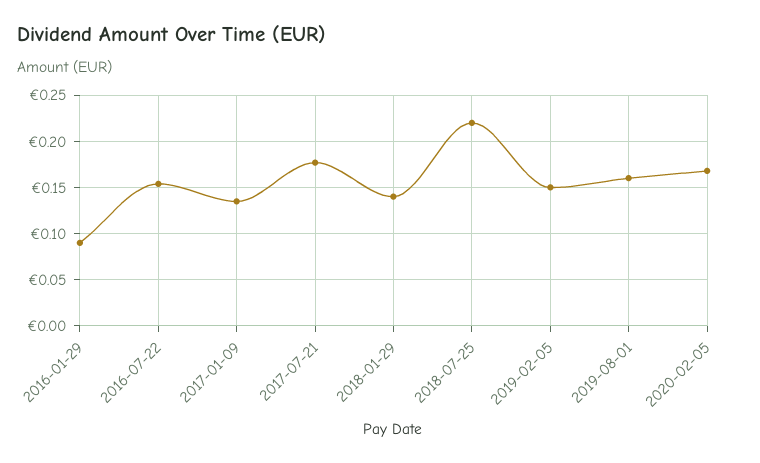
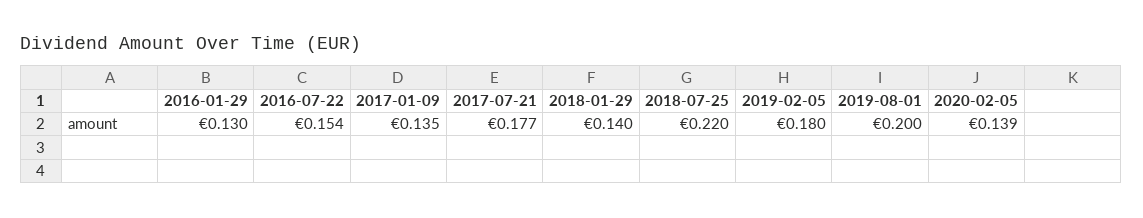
  {
-   "2016-01-29": 0.09,
+   "2016-01-29": 0.13,
    "2016-07-22": 0.154,
    "2017-01-09": 0.135,
    "2017-07-21": 0.177,
    "2018-01-29": 0.14,
    "2018-07-25": 0.22,
-   "2019-02-05": 0.15,
+   "2019-02-05": 0.18,
-   "2019-08-01": 0.16,
+   "2019-08-01": 0.2,
-   "2020-02-05": 0.17
+   "2020-02-05": 0.139
  }

